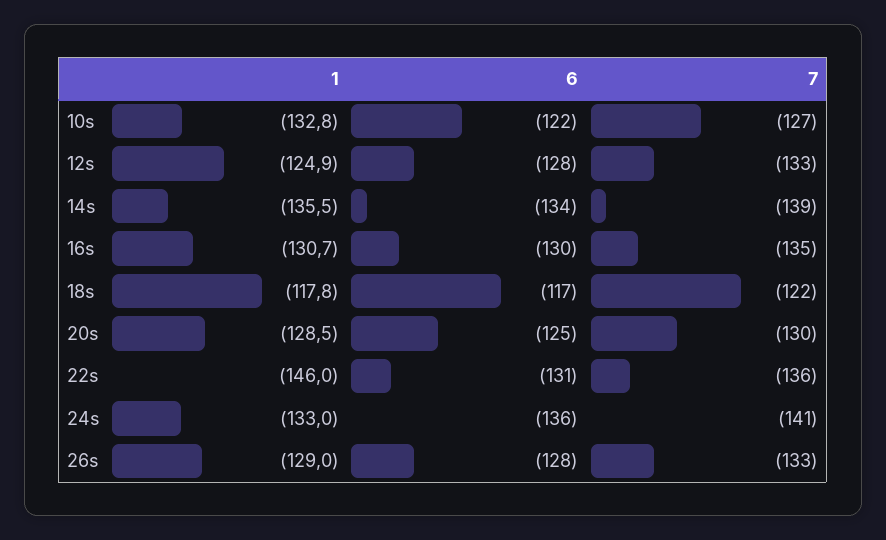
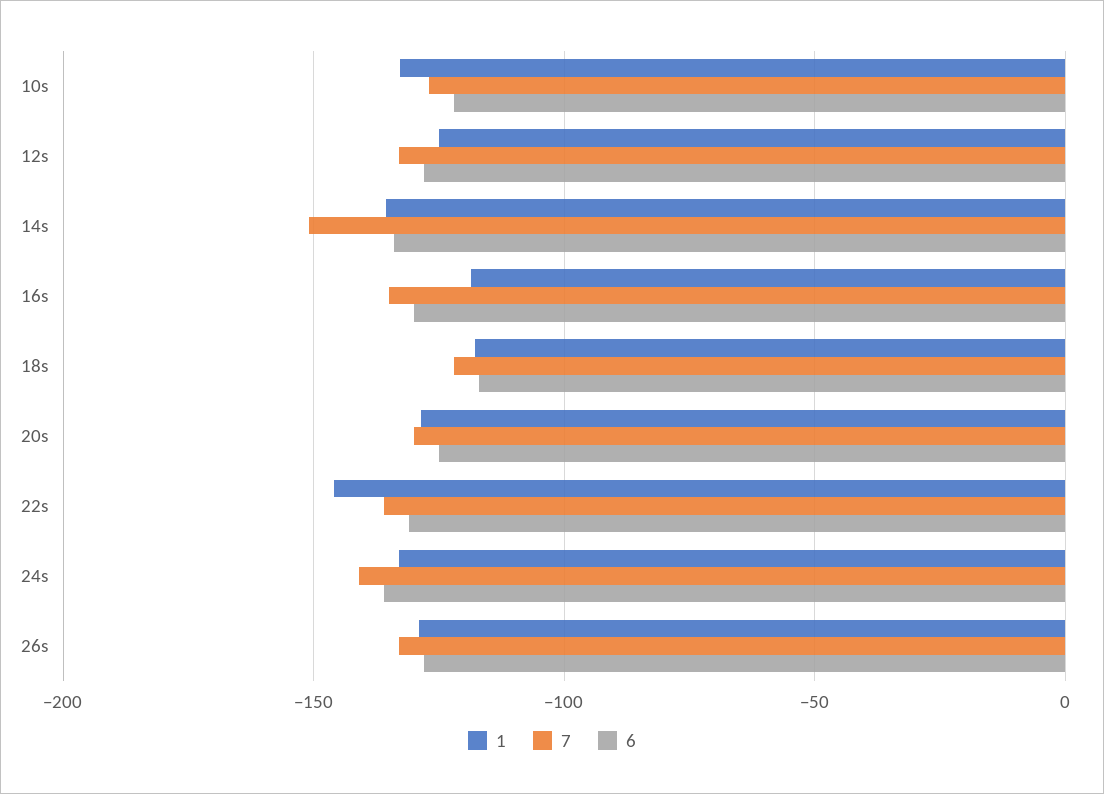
  {
    "1": {
      "10s": -132.8,
      "12s": -124.9,
      "14s": -135.5,
-     "16s": -130.7,
+     "16s": -120,
      "18s": -117.8,
      "20s": -128.5,
      "22s": -146,
      "24s": -133,
      "26s": -129
    },
    "6": {
      "10s": -122,
      "12s": -128,
      "14s": -134,
      "16s": -130,
      "18s": -117,
      "20s": -125,
      "22s": -131,
      "24s": -136,
      "26s": -128
    },
    "7": {
      "10s": -127,
      "12s": -133,
-     "14s": -139,
+     "14s": -150,
      "16s": -135,
      "18s": -122,
      "20s": -130,
      "22s": -136,
      "24s": -141,
      "26s": -133
    }
  }

